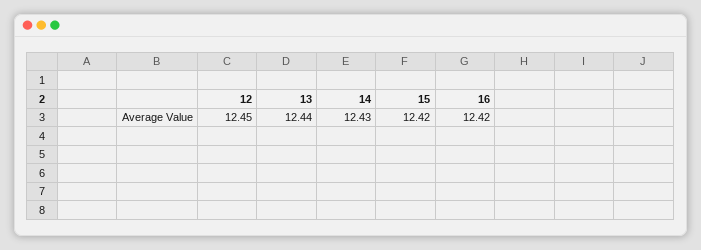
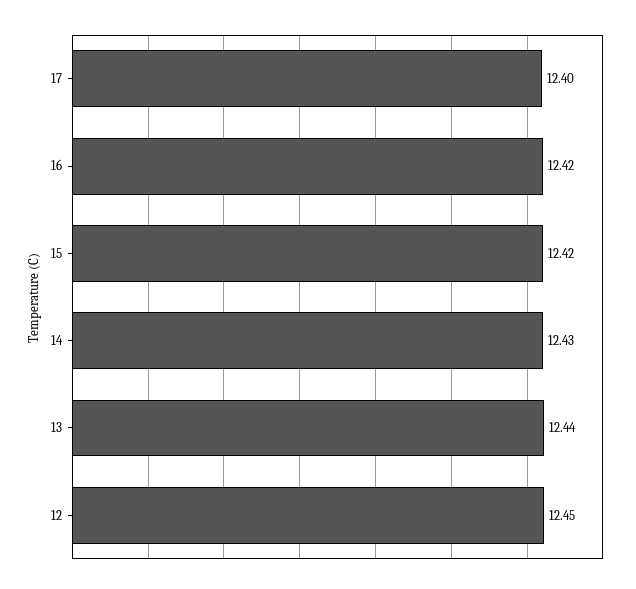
  {
    "12": 12.45,
    "13": 12.44,
    "14": 12.43,
    "15": 12.42,
-   "16": 12.42
+   "16": 12.42,
+   "17": 12.4
  }

